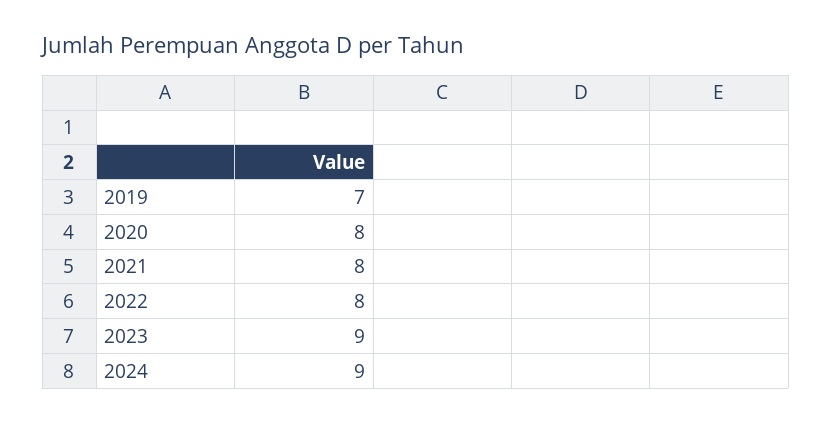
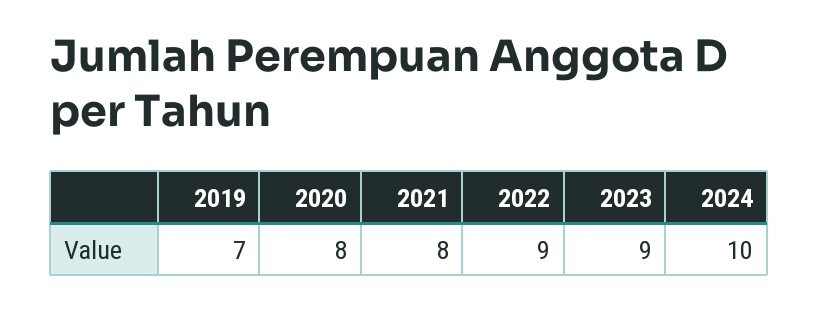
  {
    "2019": 7,
    "2020": 8,
    "2021": 8,
-   "2022": 8,
+   "2022": 9,
    "2023": 9,
-   "2024": 9
+   "2024": 10
  }

